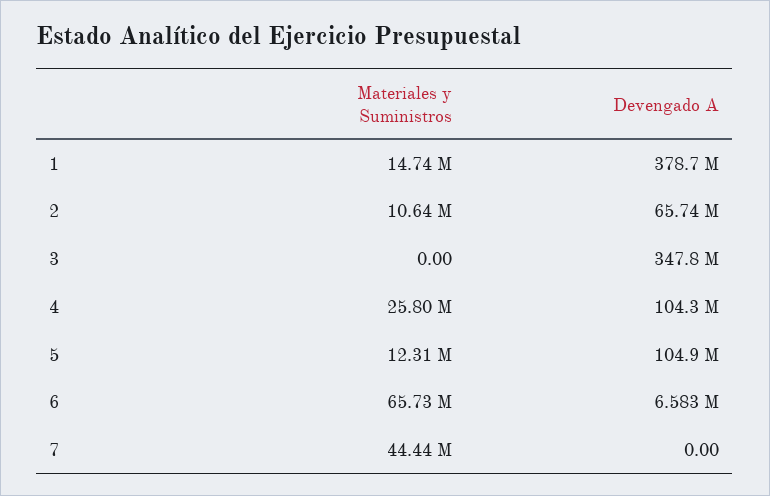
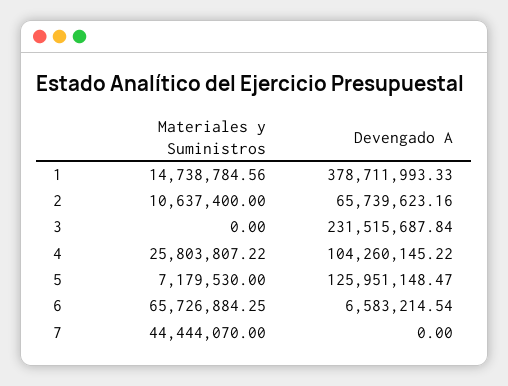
  {
    "Materiales y Suministros": {
      "1": 14738784.56,
      "2": 10637400,
      "3": 0,
      "4": 25803807.22,
-     "5": 12310000,
+     "5": 7179530,
      "6": 65726884.25,
      "7": 44444070
    },
    "Devengado A": {
      "1": 378711993.33,
      "2": 65739623.16,
-     "3": 347800000,
+     "3": 231515687.84,
      "4": 104260145.22,
-     "5": 104900000,
+     "5": 125951148.47,
      "6": 6583214.54,
      "7": 0
    }
  }

